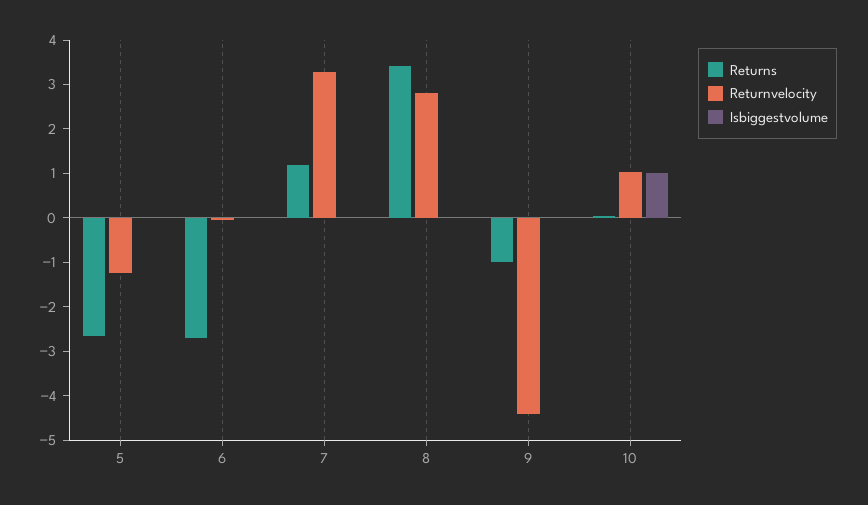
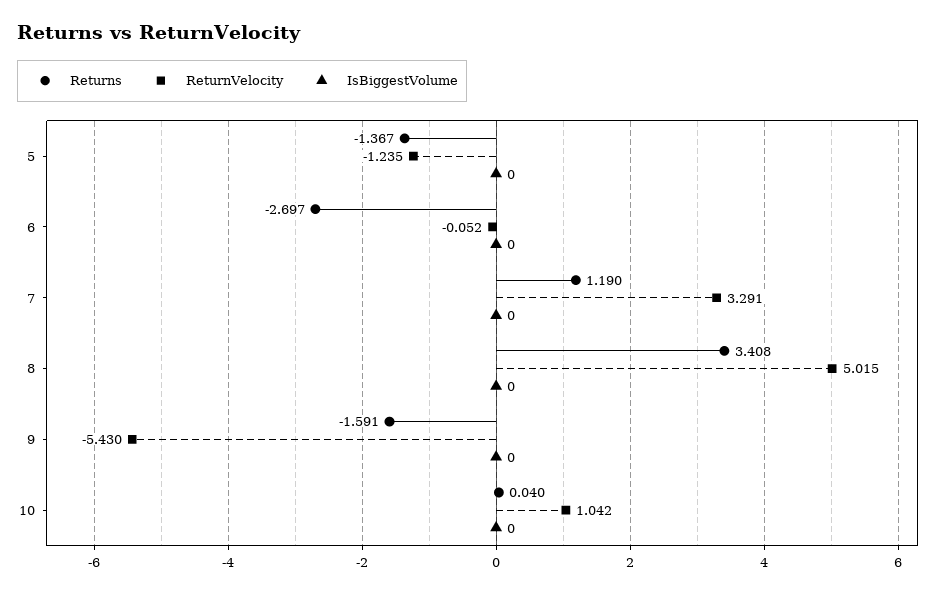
  {
    "Returns": {
-     "5": -2.6,
+     "5": -1.367,
      "6": -2.697,
      "7": 1.19,
      "8": 3.408,
-     "9": -1,
+     "9": -1.591,
      "10": 0.04
    },
    "Returnvelocity": {
      "5": -1.235,
      "6": -0.052,
      "7": 3.291,
-     "8": 2.8,
+     "8": 5.015,
-     "9": -4.4,
+     "9": -5.43,
      "10": 1.042
    },
    "Isbiggestvolume": {
      "5": 0,
      "6": 0,
      "7": 0,
      "8": 0,
      "9": 0,
-     "10": 1
+     "10": 0
    }
  }

